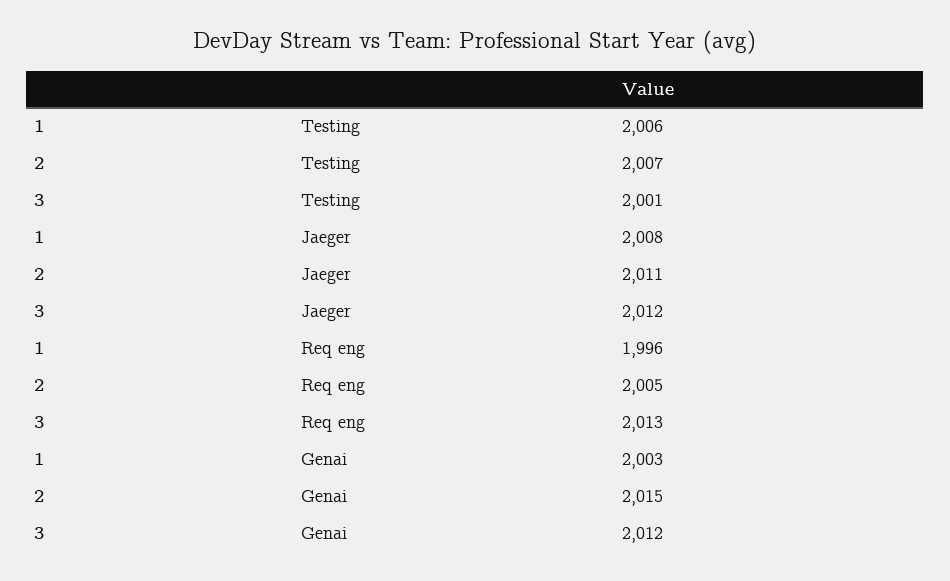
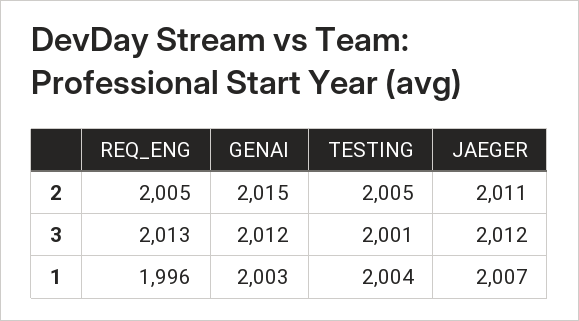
  {
    "1": {
-     "Testing": 2006,
+     "Testing": 2004,
-     "Jaeger": 2008,
+     "Jaeger": 2007,
      "Req eng": 1996,
      "Genai": 2003
    },
    "2": {
-     "Testing": 2007,
+     "Testing": 2005,
      "Jaeger": 2011,
      "Req eng": 2005,
      "Genai": 2015
    },
    "3": {
      "Testing": 2001,
      "Jaeger": 2012,
      "Req eng": 2013,
      "Genai": 2012
    }
  }

